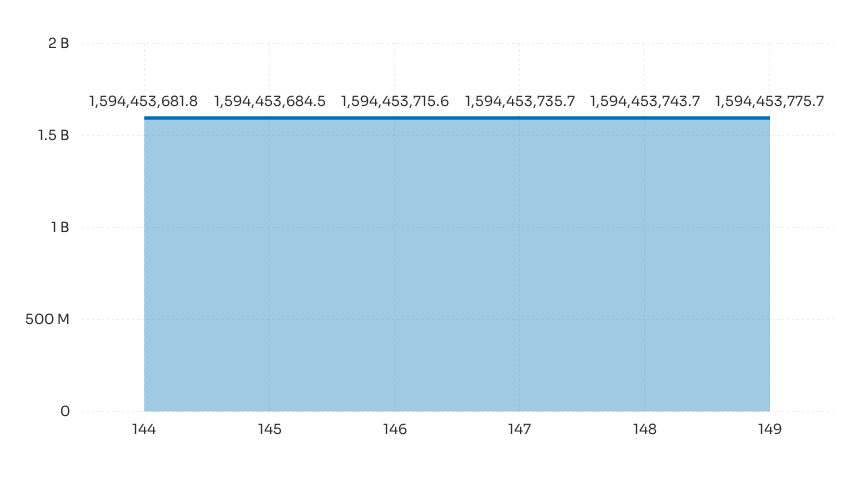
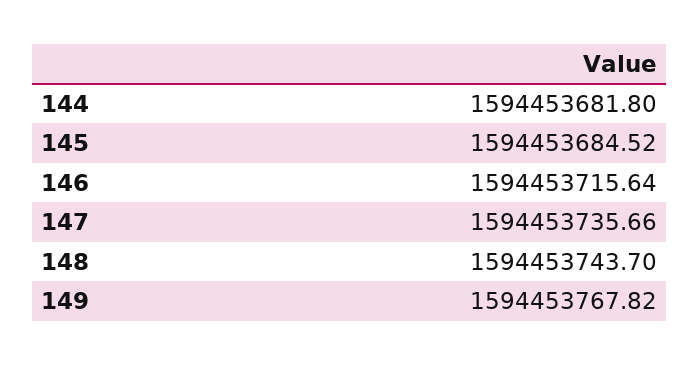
  {
    "144": 1594453681.8,
    "145": 1594453684.52,
    "146": 1594453715.64,
    "147": 1594453735.66,
    "148": 1594453743.7,
-   "149": 1594453775.7
+   "149": 1594453767.82
  }

